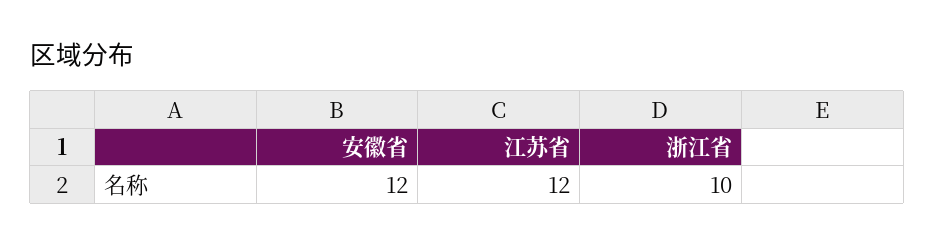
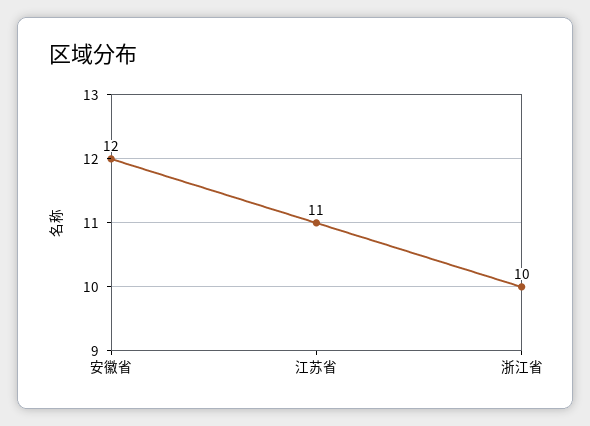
  {
    "安徽省": 12,
-   "江苏省": 12,
+   "江苏省": 11,
    "浙江省": 10
  }

